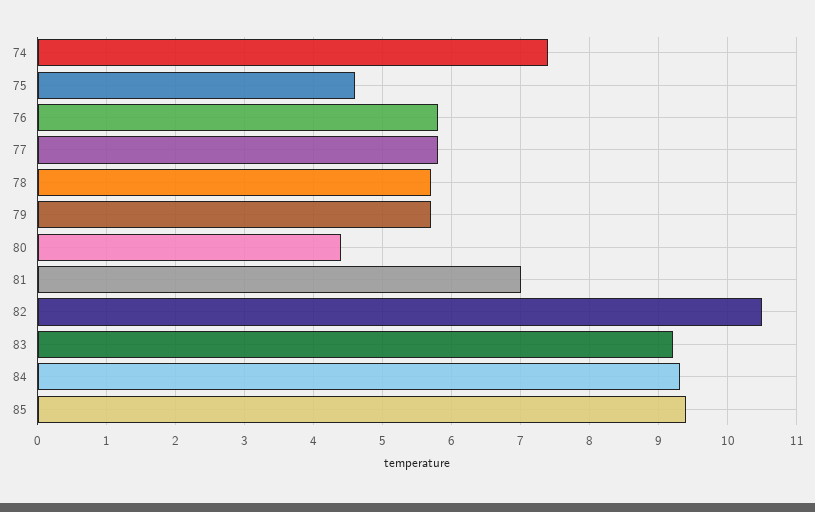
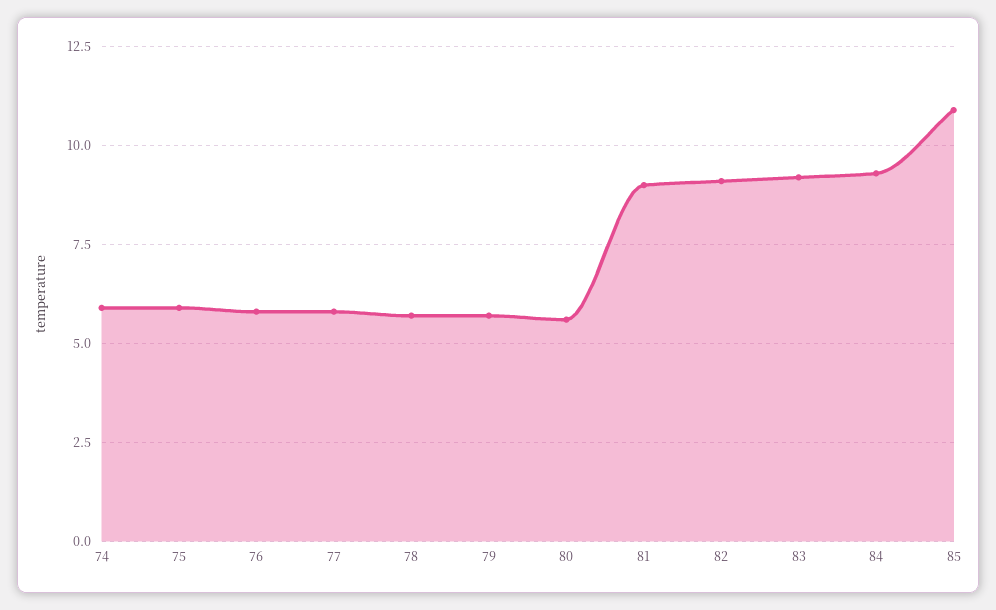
  {
-   "74": 7.4,
+   "74": 6,
-   "75": 4.6,
+   "75": 6,
    "76": 5.8,
    "77": 5.8,
    "78": 5.7,
    "79": 5.7,
-   "80": 4.4,
+   "80": 5.5,
-   "81": 7,
+   "81": 9,
-   "82": 10.5,
+   "82": 9,
    "83": 9.2,
    "84": 9.3,
-   "85": 9.4
+   "85": 11
  }

